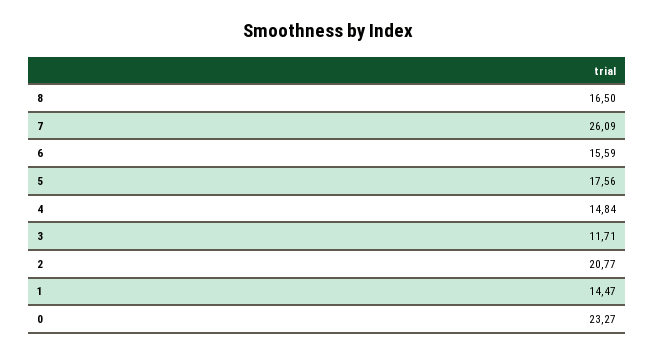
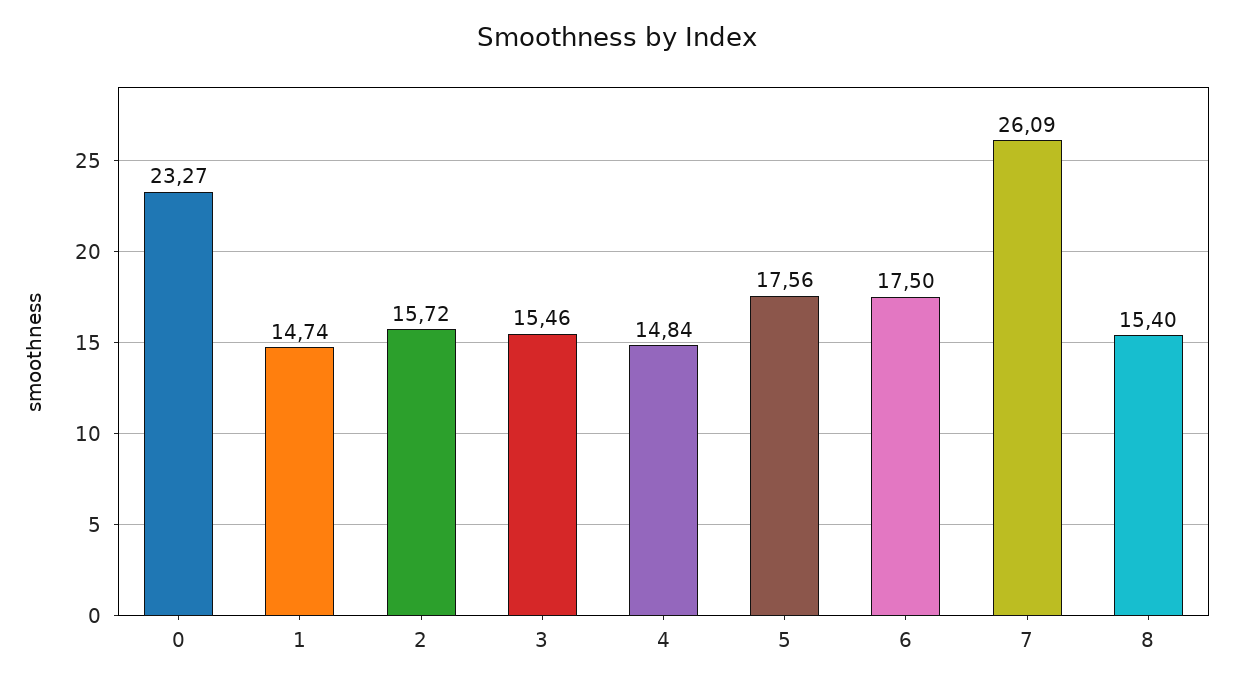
  {
-   "8": 16.5,
+   "8": 15.4,
    "7": 26.09,
-   "6": 15.59,
+   "6": 17.5,
    "5": 17.56,
    "4": 14.84,
-   "3": 11.71,
+   "3": 15.46,
-   "2": 20.77,
+   "2": 15.72,
-   "1": 14.47,
+   "1": 14.74,
    "0": 23.27
  }

